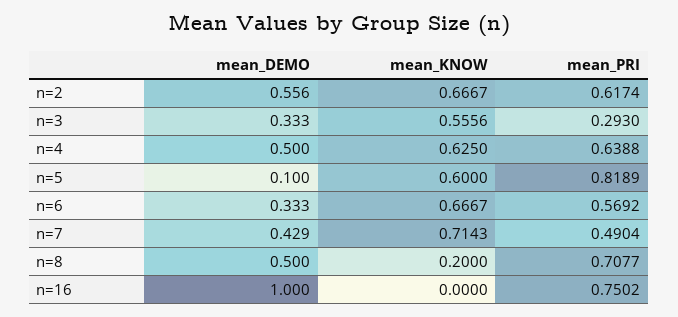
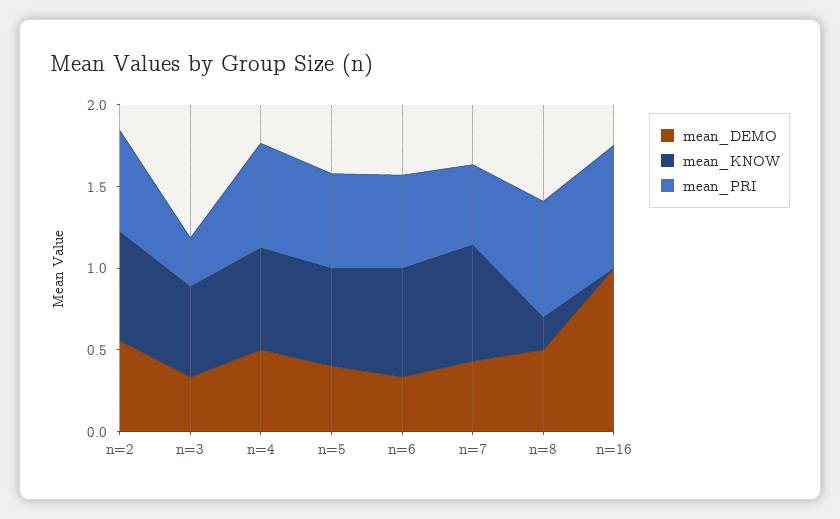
  {
    "mean_DEMO": {
      "n=2": 0.556,
      "n=3": 0.333,
      "n=4": 0.5,
-     "n=5": 0.1,
+     "n=5": 0.4,
      "n=6": 0.333,
      "n=7": 0.429,
      "n=8": 0.5,
      "n=16": 1
    },
    "mean_KNOW": {
      "n=2": 0.6667,
      "n=3": 0.5556,
      "n=4": 0.625,
      "n=5": 0.6,
      "n=6": 0.6667,
      "n=7": 0.7143,
      "n=8": 0.2,
      "n=16": 0
    },
    "mean_PRI": {
      "n=2": 0.6174,
      "n=3": 0.293,
      "n=4": 0.6388,
-     "n=5": 0.8189,
+     "n=5": 0.6,
      "n=6": 0.5692,
      "n=7": 0.4904,
      "n=8": 0.7077,
      "n=16": 0.7502
    }
  }

